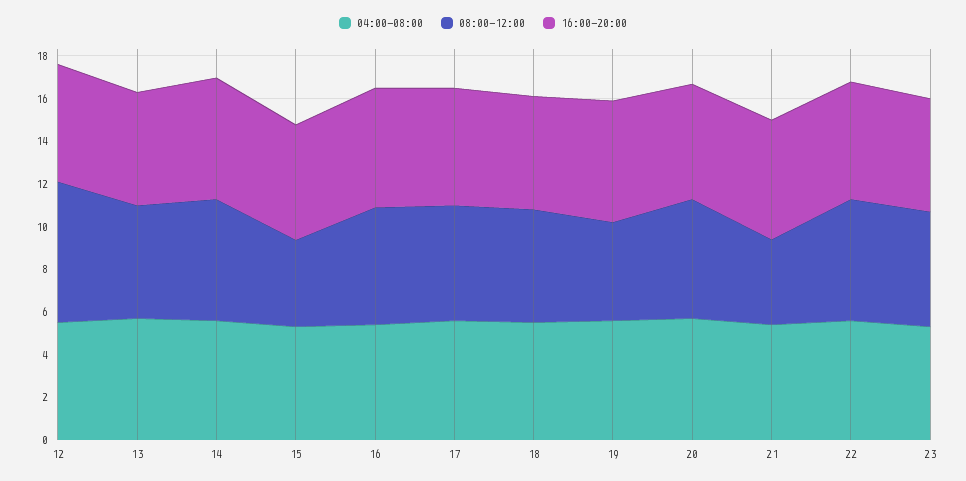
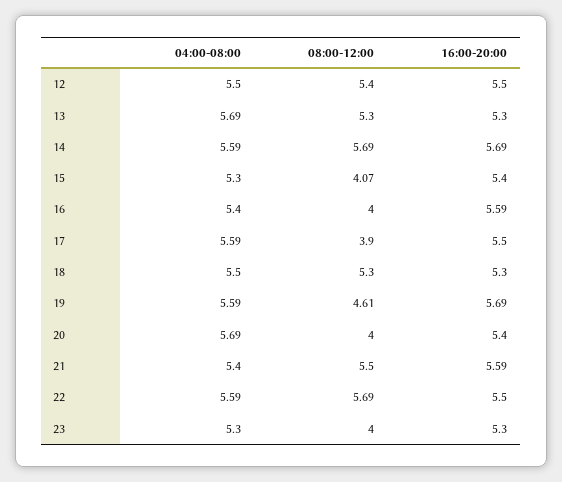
  {
    "04:00-08:00": {
      "12": 5.5,
      "13": 5.69,
      "14": 5.59,
      "15": 5.3,
      "16": 5.4,
      "17": 5.59,
      "18": 5.5,
      "19": 5.59,
      "20": 5.69,
      "21": 5.4,
      "22": 5.59,
      "23": 5.3
    },
    "08:00-12:00": {
-     "12": 6.5,
+     "12": 5.4,
      "13": 5.3,
      "14": 5.69,
      "15": 4.07,
-     "16": 5.5,
+     "16": 4,
-     "17": 5.5,
+     "17": 3.9,
      "18": 5.3,
      "19": 4.61,
-     "20": 5.5,
+     "20": 4,
-     "21": 4,
+     "21": 5.5,
      "22": 5.69,
-     "23": 5.5
+     "23": 4
    },
    "16:00-20:00": {
      "12": 5.5,
      "13": 5.3,
      "14": 5.69,
      "15": 5.4,
      "16": 5.59,
      "17": 5.5,
      "18": 5.3,
      "19": 5.69,
      "20": 5.4,
      "21": 5.59,
      "22": 5.5,
      "23": 5.3
    }
  }

